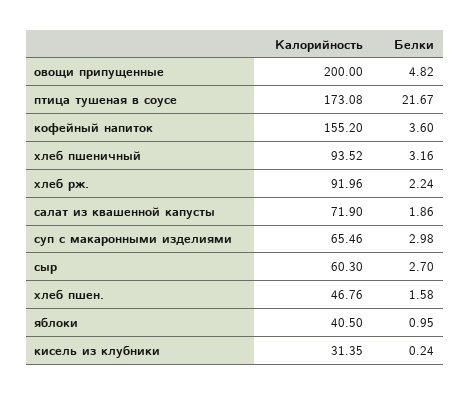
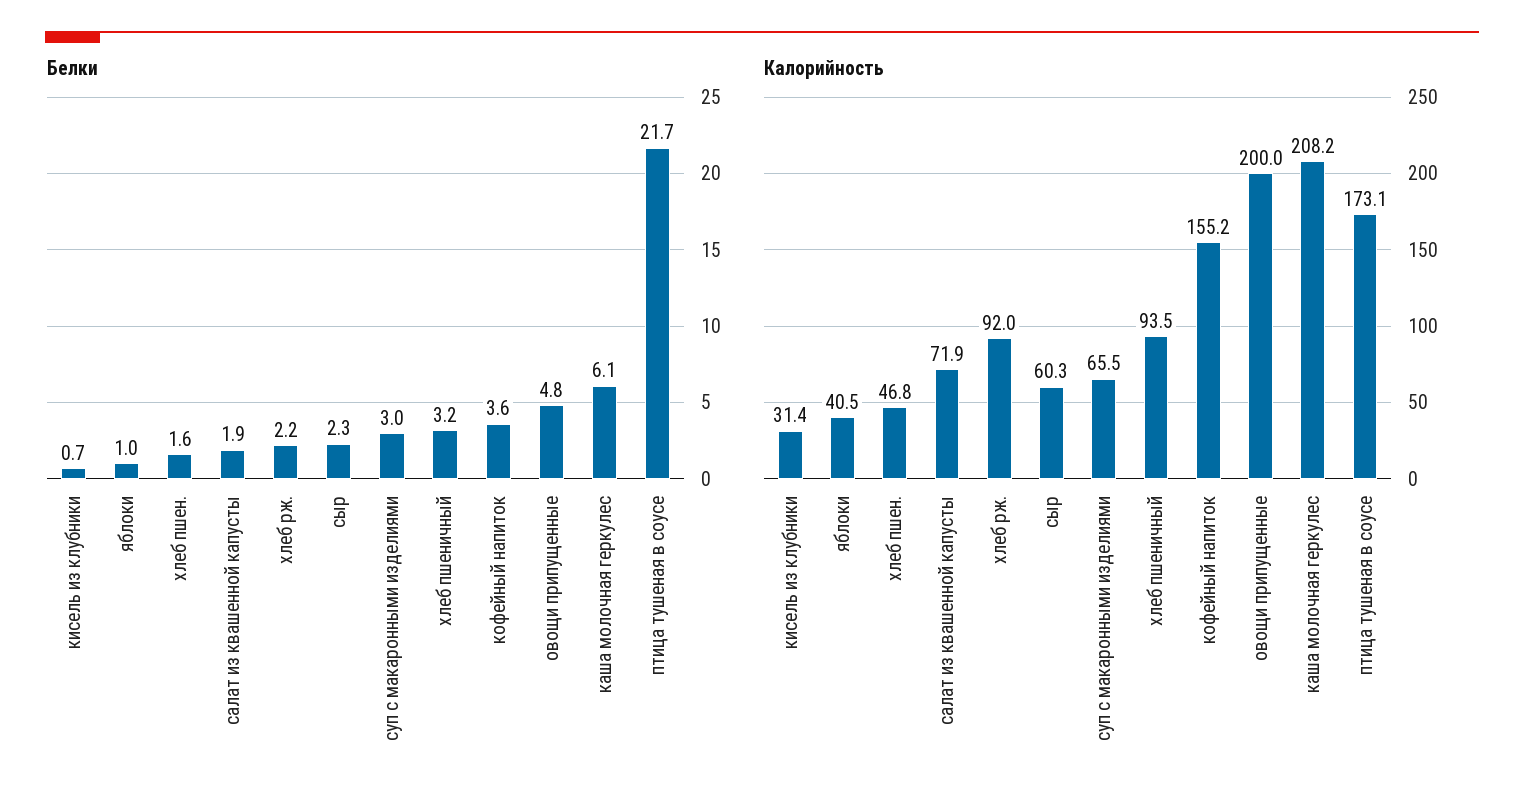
  {
    "Калорийность": {
      "овощи припущенные": 200,
      "птица тушеная в соусе": 173.08,
      "кофейный напиток": 155.2,
      "хлеб пшеничный": 93.52,
      "хлеб рж.": 91.96,
      "салат из квашенной капусты": 71.9,
      "суп с макаронными изделиями": 65.46,
      "сыр": 60.3,
      "хлеб пшен.": 46.76,
      "яблоки": 40.5,
-     "кисель из клубники": 31.35
+     "кисель из клубники": 31.35,
+     "каша молочная геркулес": 208.2
    },
    "Белки": {
      "овощи припущенные": 4.82,
      "птица тушеная в соусе": 21.67,
      "кофейный напиток": 3.6,
      "хлеб пшеничный": 3.16,
      "хлеб рж.": 2.24,
      "салат из квашенной капусты": 1.86,
      "суп с макаронными изделиями": 2.98,
-     "сыр": 2.7,
+     "сыр": 2.3,
      "хлеб пшен.": 1.58,
      "яблоки": 0.95,
-     "кисель из клубники": 0.24
+     "кисель из клубники": 0.7,
+     "каша молочная геркулес": 6.1
    }
  }

